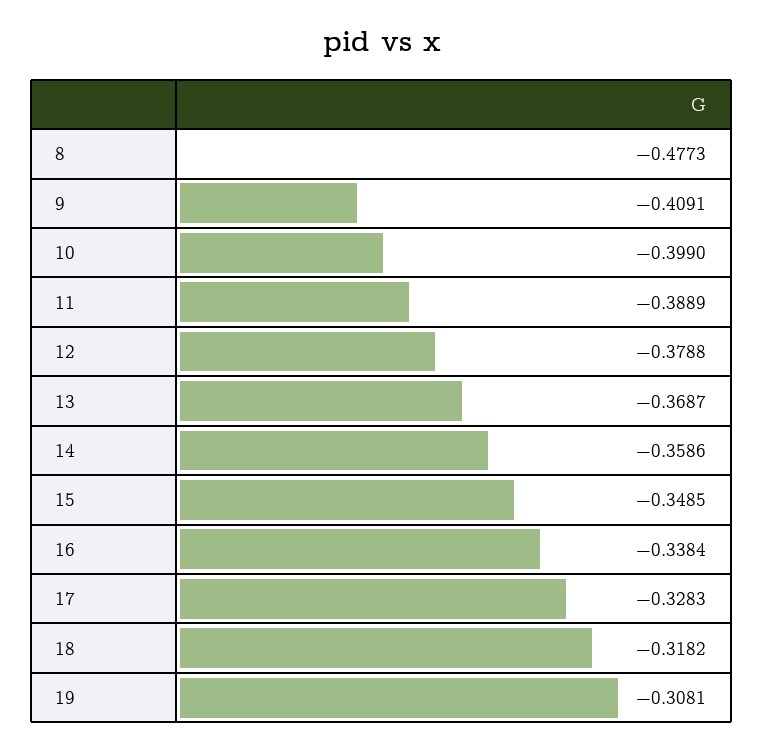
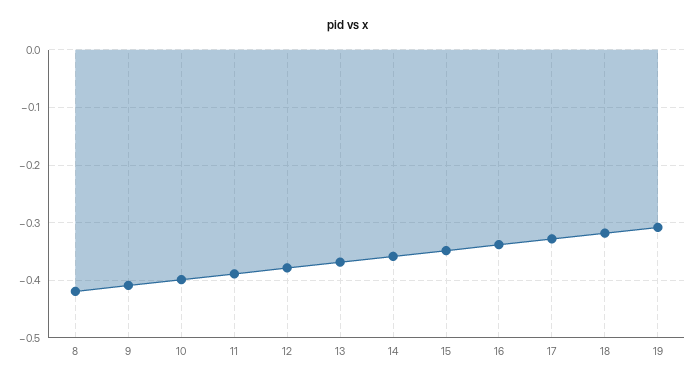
  {
-   "8": -0.4773,
+   "8": -0.42,
    "9": -0.4091,
    "10": -0.399,
    "11": -0.3889,
    "12": -0.3788,
    "13": -0.3687,
    "14": -0.3586,
    "15": -0.3485,
    "16": -0.3384,
    "17": -0.3283,
    "18": -0.3182,
    "19": -0.3081
  }

